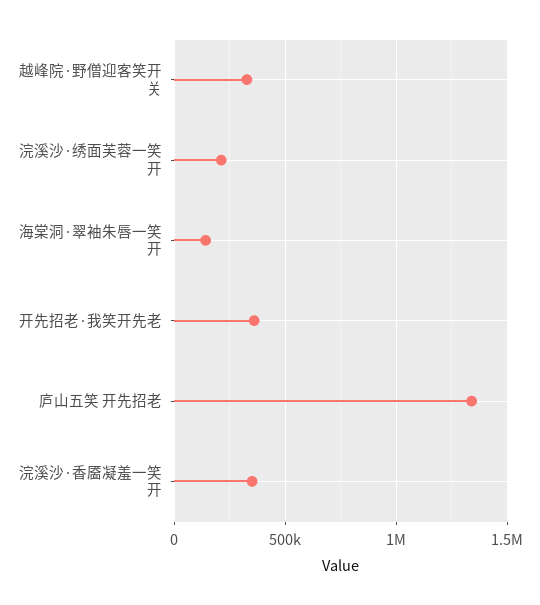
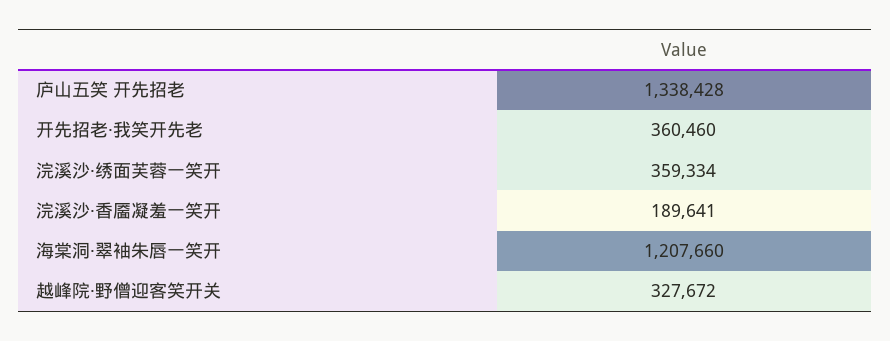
  {
    "越峰院·野僧迎客笑开关": 327672,
-   "浣溪沙·绣面芙蓉一笑开": 200000,
+   "浣溪沙·绣面芙蓉一笑开": 359334,
-   "海棠洞·翠袖朱唇一笑开": 150000,
+   "海棠洞·翠袖朱唇一笑开": 1207660,
    "开先招老·我笑开先老": 360460,
    "庐山五笑 开先招老": 1338428,
-   "浣溪沙·香靥凝羞一笑开": 350000
+   "浣溪沙·香靥凝羞一笑开": 189641
  }

